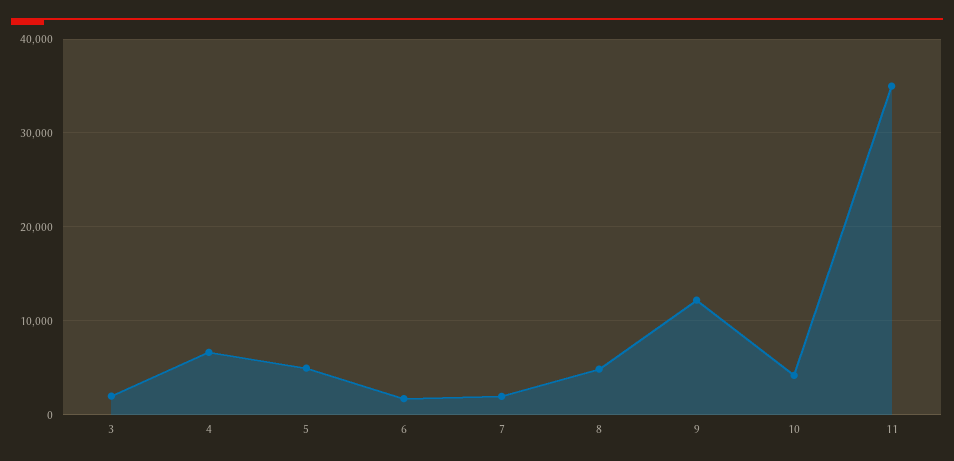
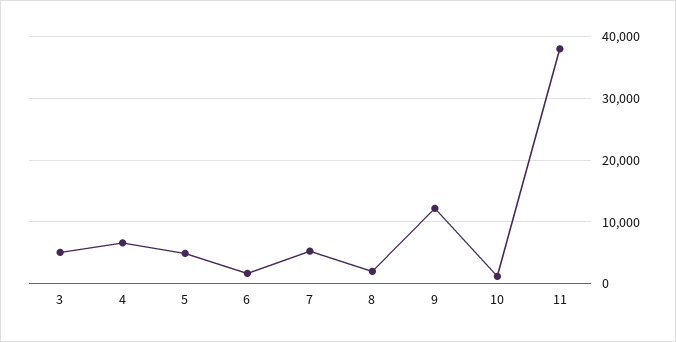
  {
-   "3": 2000,
+   "3": 5000,
    "4": 7000,
    "5": 5000,
    "6": 2000,
-   "7": 2000,
+   "7": 5000,
-   "8": 5000,
+   "8": 2000,
    "9": 12000,
-   "10": 4000,
+   "10": 1000,
-   "11": 35000
+   "11": 38000
  }

